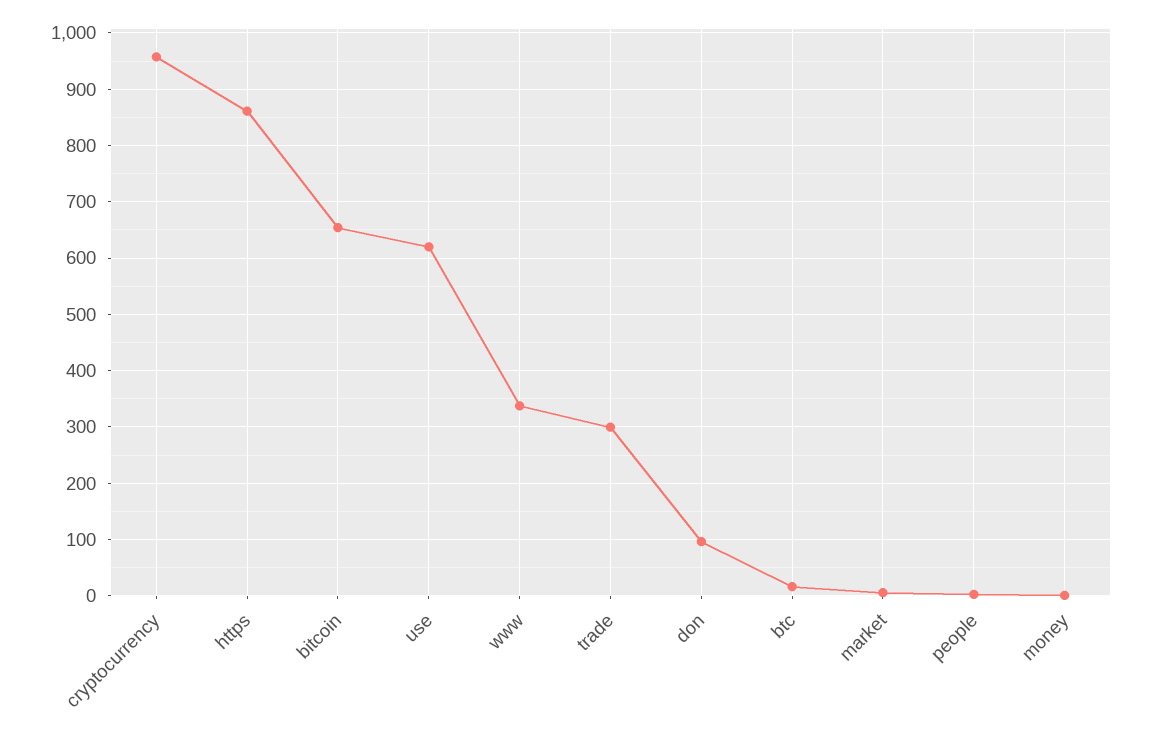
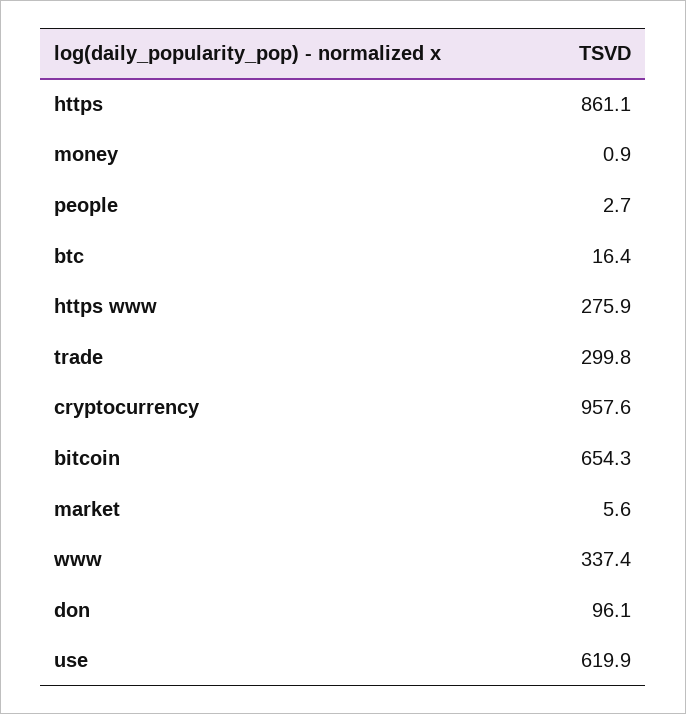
  {
    "cryptocurrency": 957.6,
    "https": 861.1,
    "bitcoin": 654.3,
    "use": 619.9,
    "www": 337.4,
    "trade": 299.8,
    "don": 96.1,
    "btc": 16.4,
    "market": 5.6,
    "people": 2.7,
-   "money": 0.9
+   "money": 0.9,
+   "https www": 275.9
  }

